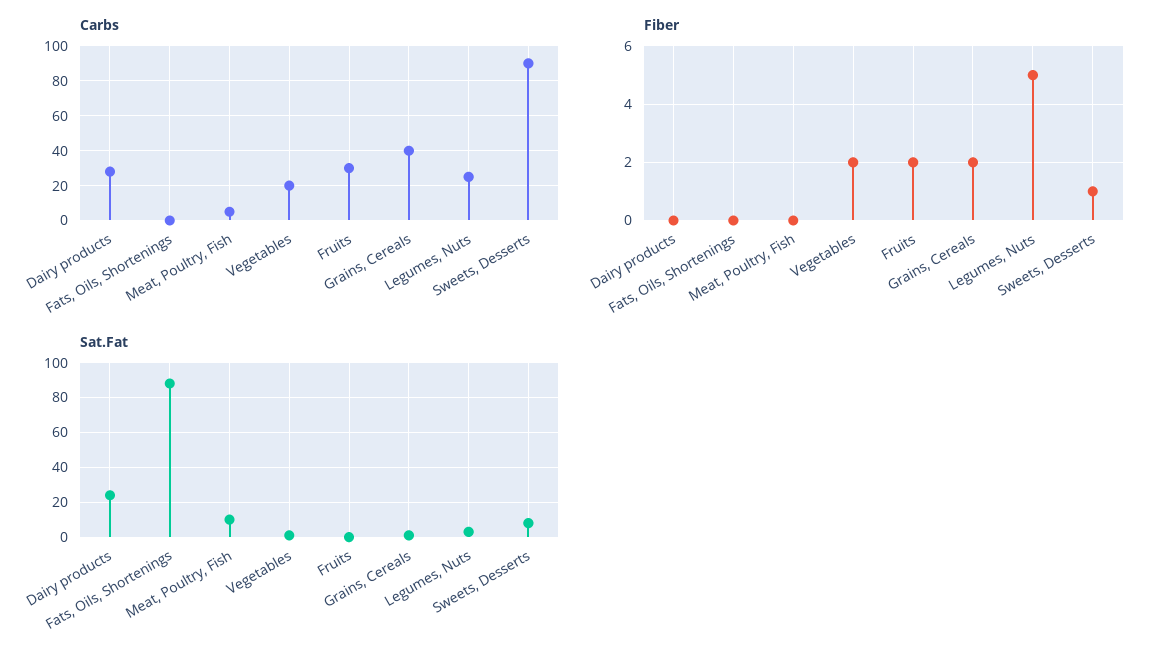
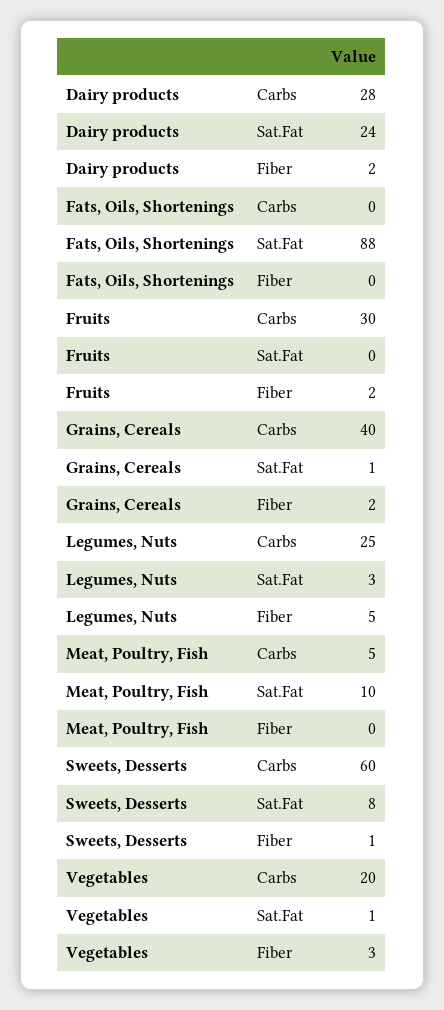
  {
    "Carbs": {
      "Dairy products": 28,
      "Fats, Oils, Shortenings": 0,
      "Meat, Poultry, Fish": 5,
      "Vegetables": 20,
      "Fruits": 30,
      "Grains, Cereals": 40,
      "Legumes, Nuts": 25,
-     "Sweets, Desserts": 90
+     "Sweets, Desserts": 60
    },
    "Fiber": {
-     "Dairy products": 0,
+     "Dairy products": 2,
      "Fats, Oils, Shortenings": 0,
      "Meat, Poultry, Fish": 0,
-     "Vegetables": 2,
+     "Vegetables": 3,
      "Fruits": 2,
      "Grains, Cereals": 2,
      "Legumes, Nuts": 5,
      "Sweets, Desserts": 1
    },
    "Sat.Fat": {
      "Dairy products": 24,
      "Fats, Oils, Shortenings": 88,
      "Meat, Poultry, Fish": 10,
      "Vegetables": 1,
      "Fruits": 0,
      "Grains, Cereals": 1,
      "Legumes, Nuts": 3,
      "Sweets, Desserts": 8
    }
  }

